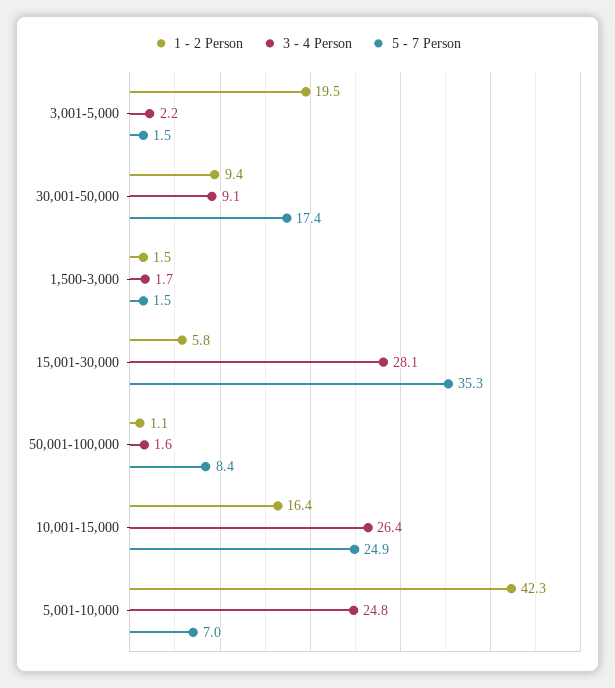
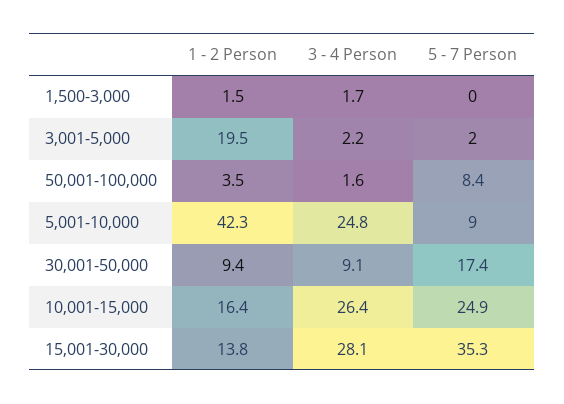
  {
    "1 - 2 Person": {
      "3,001-5,000": 19.5,
      "30,001-50,000": 9.4,
      "1,500-3,000": 1.5,
-     "15,001-30,000": 5.8,
+     "15,001-30,000": 13.8,
-     "50,001-100,000": 1.1,
+     "50,001-100,000": 3.5,
      "10,001-15,000": 16.4,
      "5,001-10,000": 42.3
    },
    "3 - 4 Person": {
      "3,001-5,000": 2.2,
      "30,001-50,000": 9.1,
      "1,500-3,000": 1.7,
      "15,001-30,000": 28.1,
      "50,001-100,000": 1.6,
      "10,001-15,000": 26.4,
      "5,001-10,000": 24.8
    },
    "5 - 7 Person": {
-     "3,001-5,000": 1.5,
+     "3,001-5,000": 2,
      "30,001-50,000": 17.4,
-     "1,500-3,000": 1.5,
+     "1,500-3,000": 0,
      "15,001-30,000": 35.3,
      "50,001-100,000": 8.4,
      "10,001-15,000": 24.9,
-     "5,001-10,000": 7
+     "5,001-10,000": 9
    }
  }

